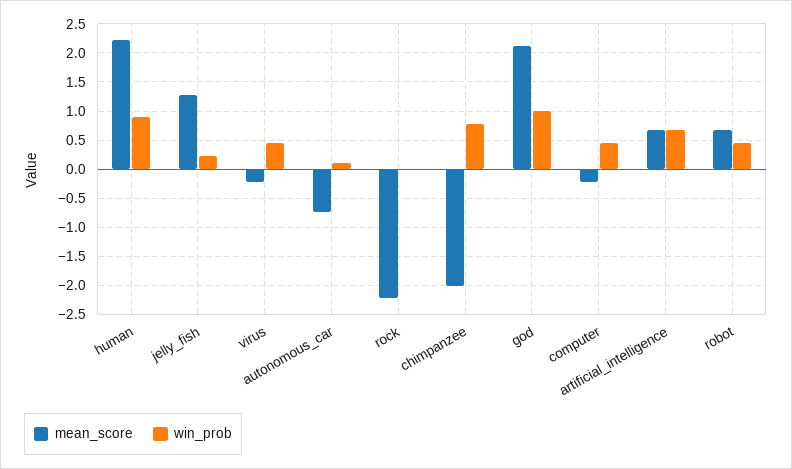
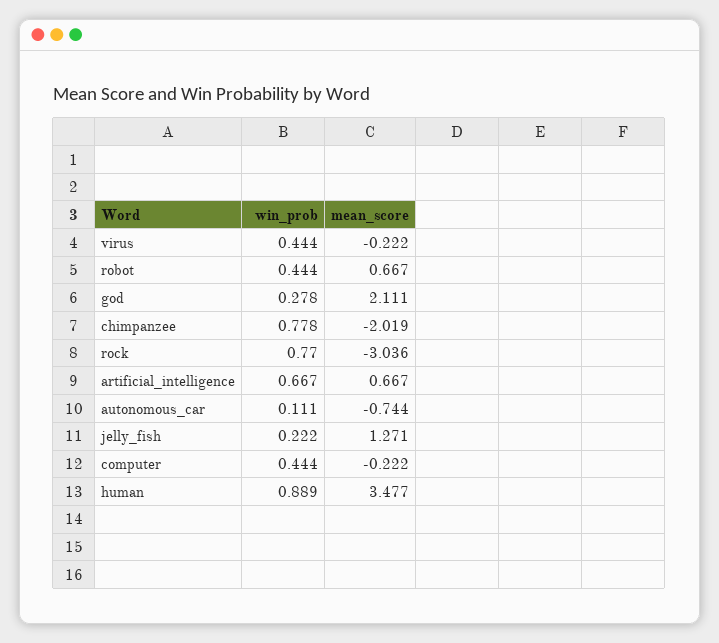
  {
    "mean_score": {
-     "human": 2.25,
+     "human": 3.477,
      "jelly_fish": 1.271,
      "virus": -0.222,
      "autonomous_car": -0.744,
-     "rock": -2.25,
+     "rock": -3.036,
      "chimpanzee": -2.019,
      "god": 2.111,
      "computer": -0.222,
      "artificial_intelligence": 0.667,
      "robot": 0.667
    },
    "win_prob": {
      "human": 0.889,
      "jelly_fish": 0.222,
      "virus": 0.444,
      "autonomous_car": 0.111,
-     "rock": 0,
+     "rock": 0.77,
      "chimpanzee": 0.778,
-     "god": 1,
+     "god": 0.278,
      "computer": 0.444,
      "artificial_intelligence": 0.667,
      "robot": 0.444
    }
  }

